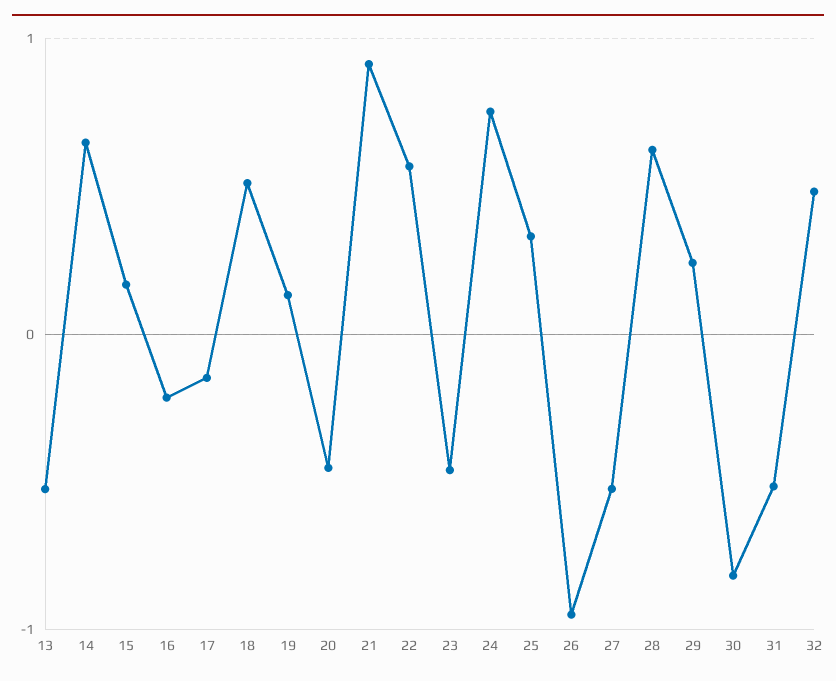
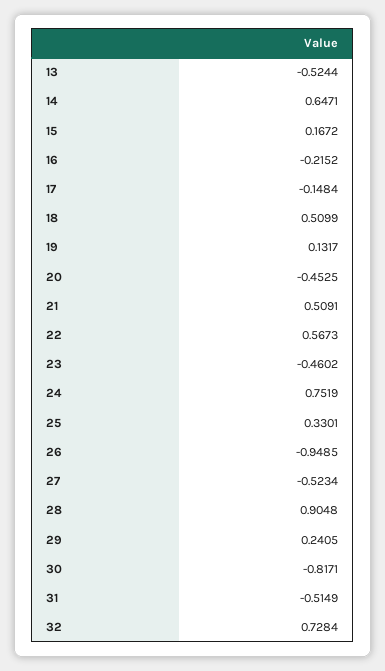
  {
    "13": -0.5244,
    "14": 0.6471,
    "15": 0.1672,
    "16": -0.2152,
    "17": -0.1484,
    "18": 0.5099,
    "19": 0.1317,
    "20": -0.4525,
-   "21": 0.9,
+   "21": 0.5091,
    "22": 0.5673,
    "23": -0.4602,
    "24": 0.7519,
    "25": 0.3301,
    "26": -0.9485,
    "27": -0.5234,
-   "28": 0.6,
+   "28": 0.9048,
    "29": 0.2405,
    "30": -0.8171,
    "31": -0.5149,
-   "32": 0.5
+   "32": 0.7284
  }

